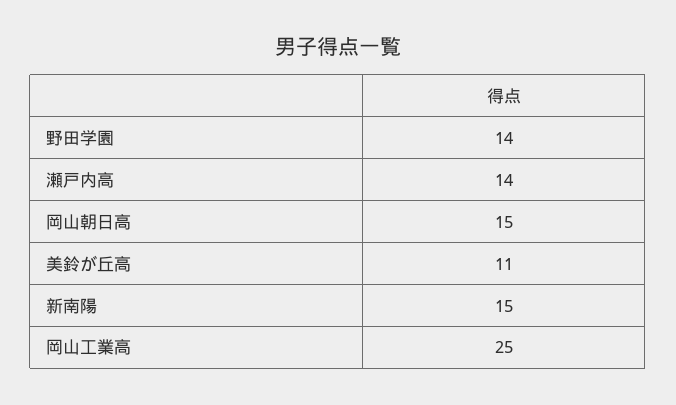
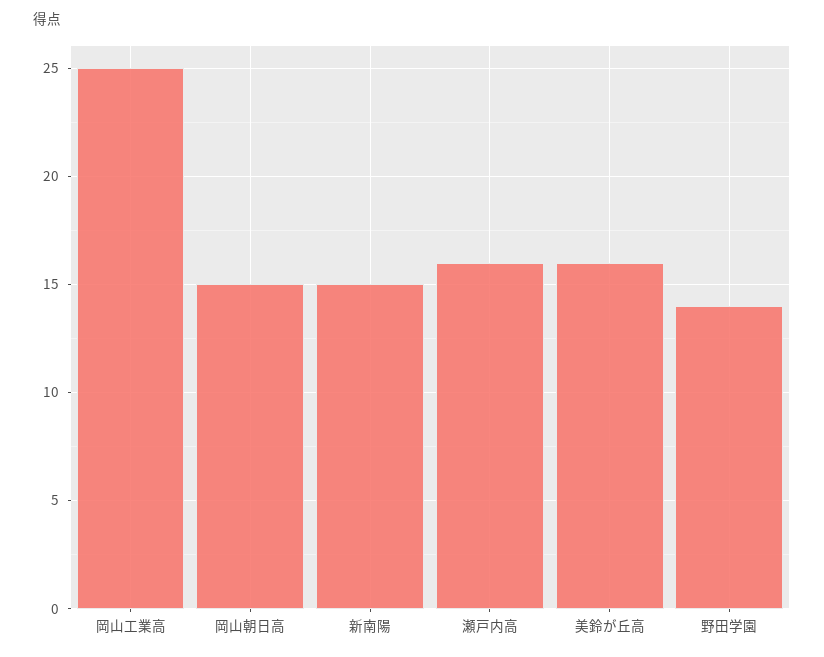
  {
    "野田学園": 14,
-   "瀬戸内高": 14,
+   "瀬戸内高": 16,
    "岡山朝日高": 15,
-   "美鈴が丘高": 11,
+   "美鈴が丘高": 16,
    "新南陽": 15,
    "岡山工業高": 25
  }

